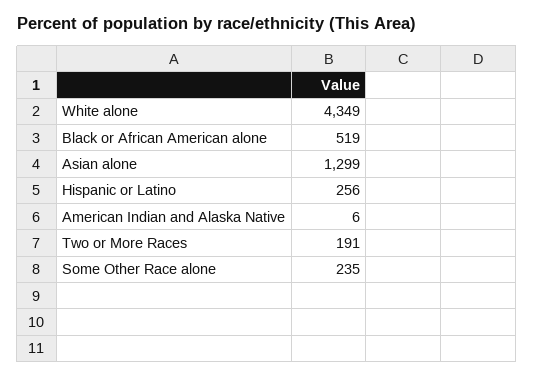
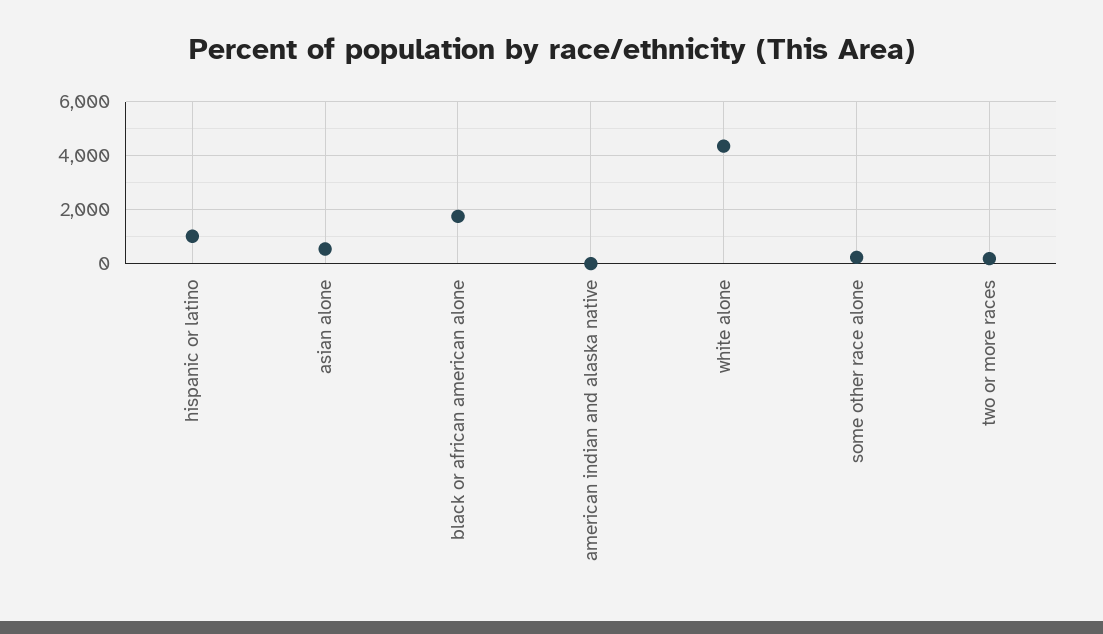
  {
    "White alone": 4349,
-   "Black or African American alone": 519,
+   "Black or African American alone": 1750,
-   "Asian alone": 1299,
+   "Asian alone": 500,
-   "Hispanic or Latino": 256,
+   "Hispanic or Latino": 1000,
    "American Indian and Alaska Native": 6,
    "Two or More Races": 191,
    "Some Other Race alone": 235
  }

